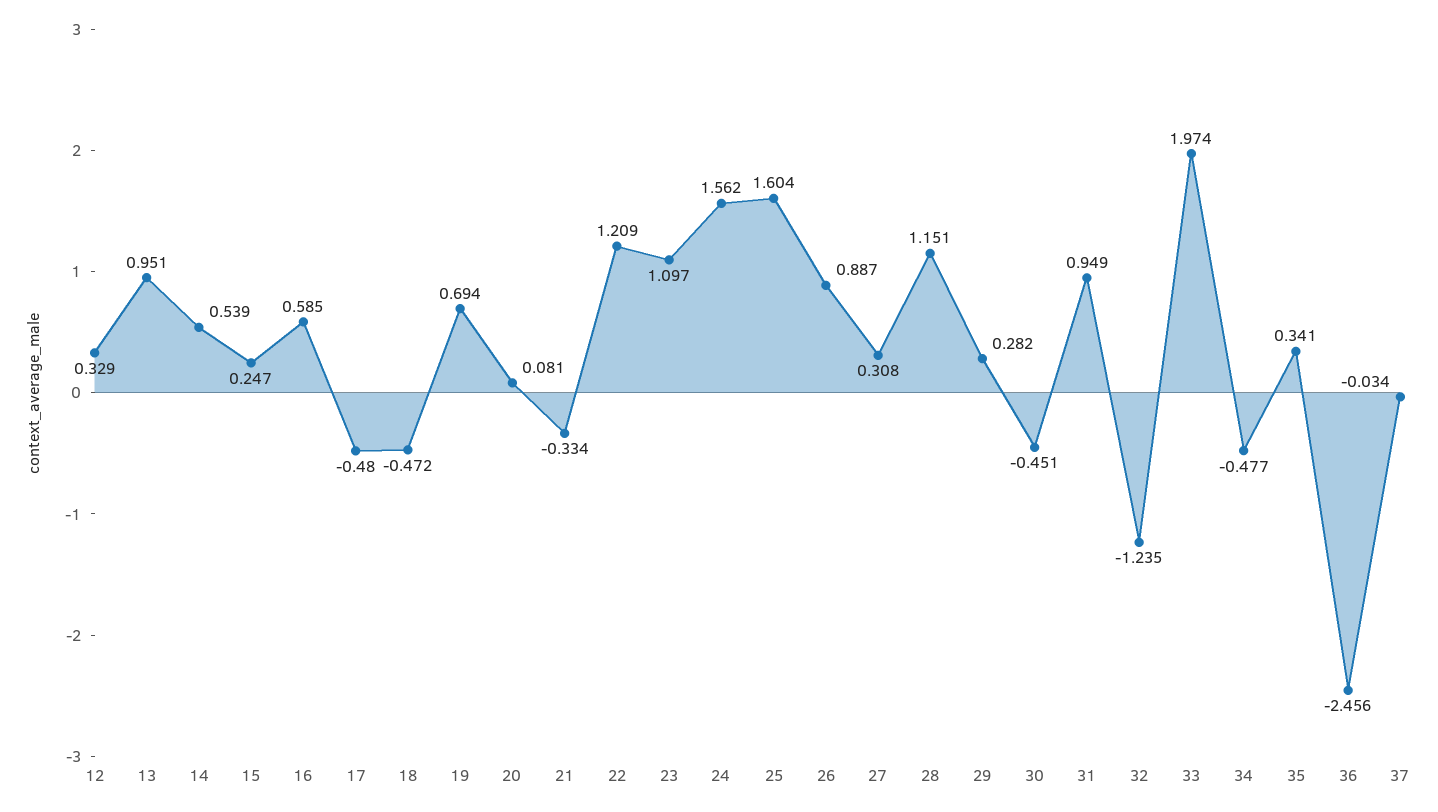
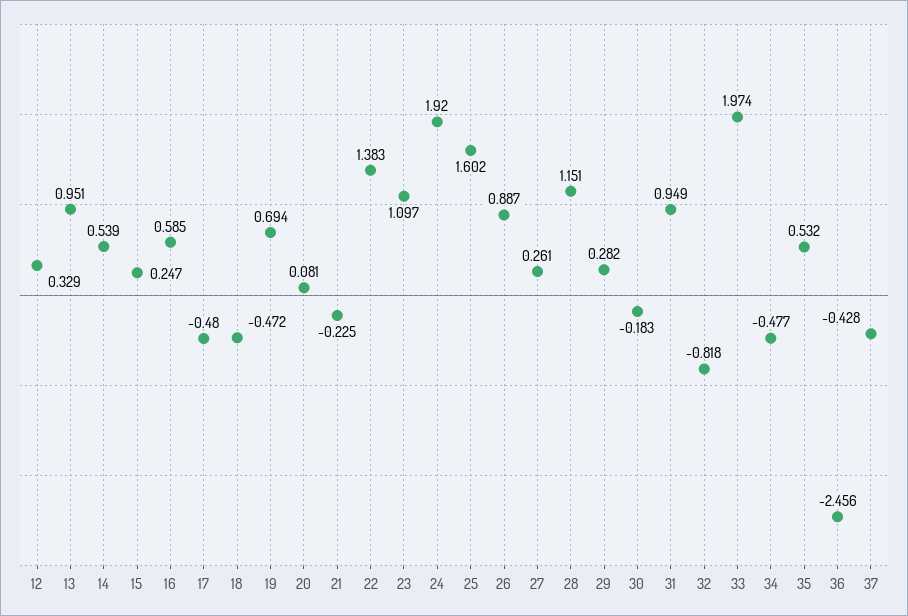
  {
    "12": 0.329,
    "13": 0.951,
    "14": 0.539,
    "15": 0.247,
    "16": 0.585,
    "17": -0.48,
    "18": -0.472,
    "19": 0.694,
    "20": 0.081,
-   "21": -0.334,
+   "21": -0.225,
-   "22": 1.209,
+   "22": 1.383,
    "23": 1.097,
-   "24": 1.562,
+   "24": 1.92,
-   "25": 1.604,
+   "25": 1.602,
    "26": 0.887,
-   "27": 0.308,
+   "27": 0.261,
    "28": 1.151,
    "29": 0.282,
-   "30": -0.451,
+   "30": -0.183,
    "31": 0.949,
-   "32": -1.235,
+   "32": -0.818,
    "33": 1.974,
    "34": -0.477,
-   "35": 0.341,
+   "35": 0.532,
    "36": -2.456,
-   "37": -0.034
+   "37": -0.428
  }

